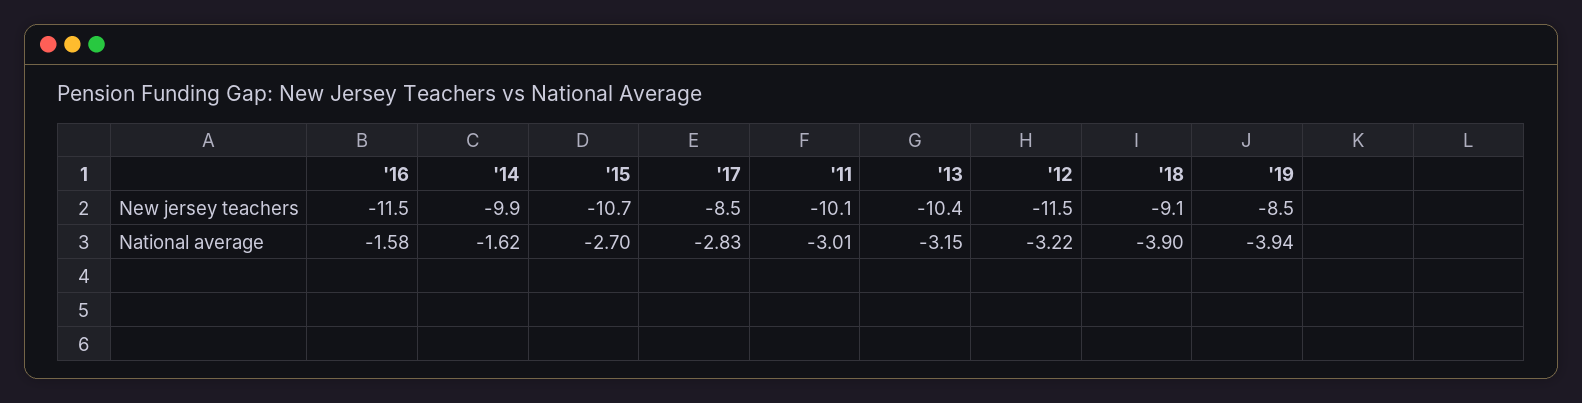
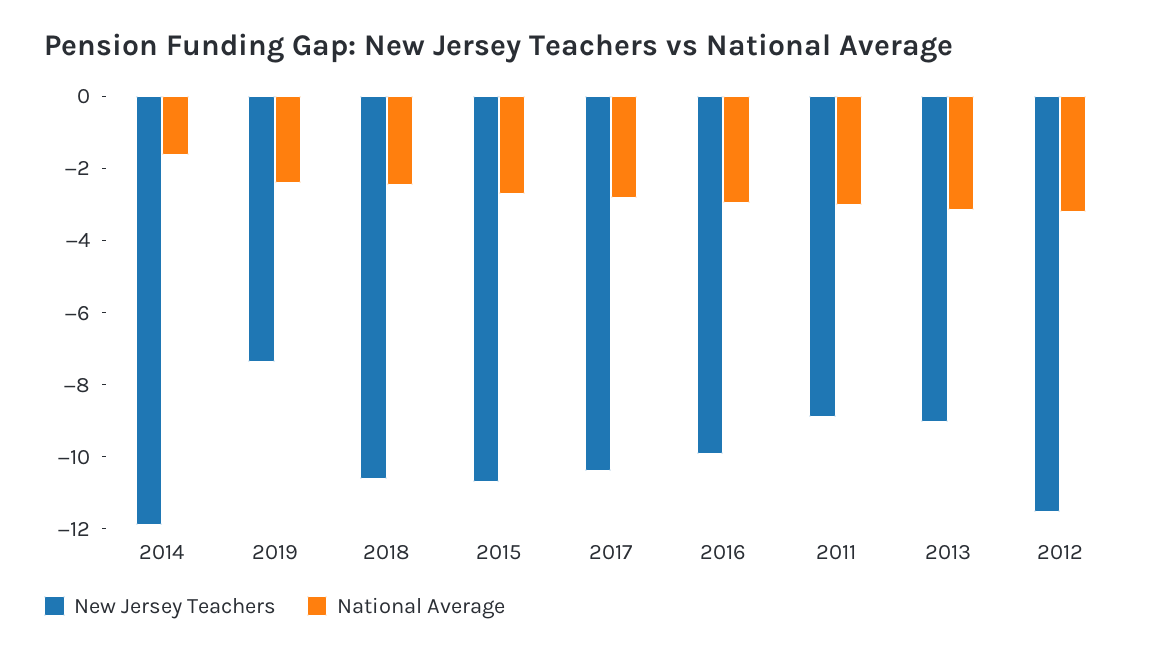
  {
    "New jersey teachers": {
-     "'16": -11.5,
+     "'16": -10,
-     "'14": -9.9,
+     "'14": -12,
      "'15": -10.7,
-     "'17": -8.5,
+     "'17": -10.5,
-     "'11": -10.1,
+     "'11": -9,
-     "'13": -10.4,
+     "'13": -9,
      "'12": -11.5,
-     "'18": -9.1,
+     "'18": -10.5,
-     "'19": -8.5
+     "'19": -7.5
    },
    "National average": {
-     "'16": -1.58,
+     "'16": -3,
      "'14": -1.62,
      "'15": -2.7,
      "'17": -2.83,
      "'11": -3.01,
      "'13": -3.15,
      "'12": -3.22,
-     "'18": -3.9,
+     "'18": -2.5,
-     "'19": -3.94
+     "'19": -2.5
    }
  }

